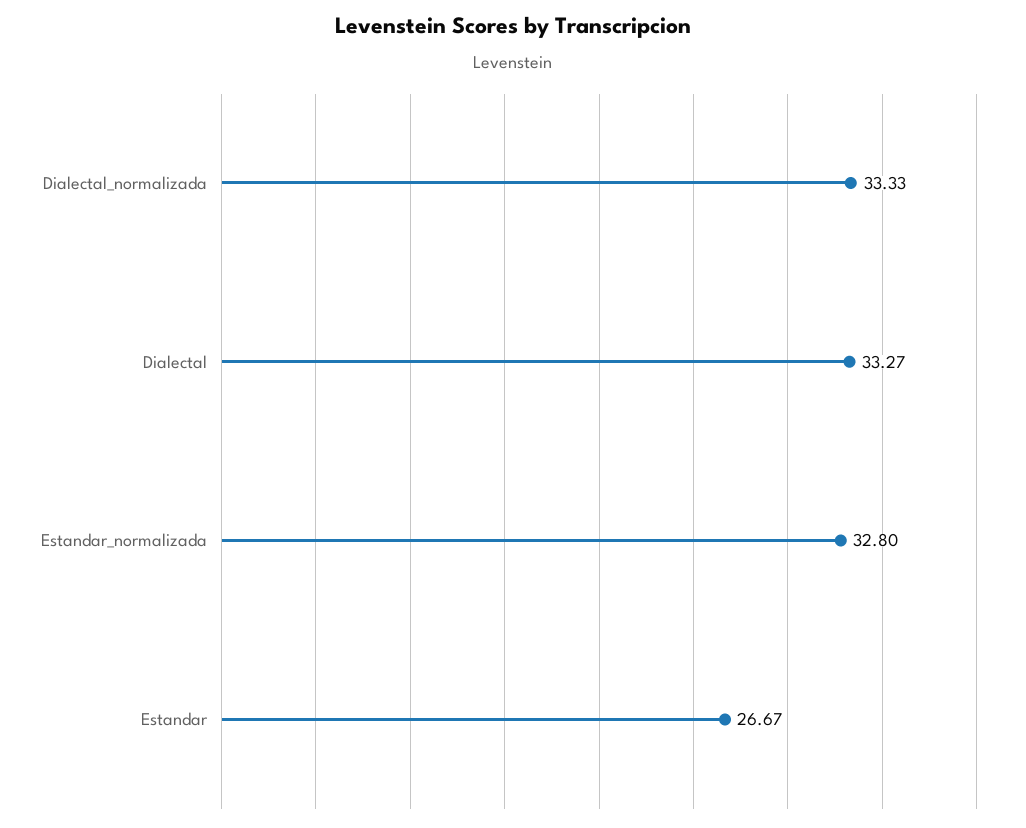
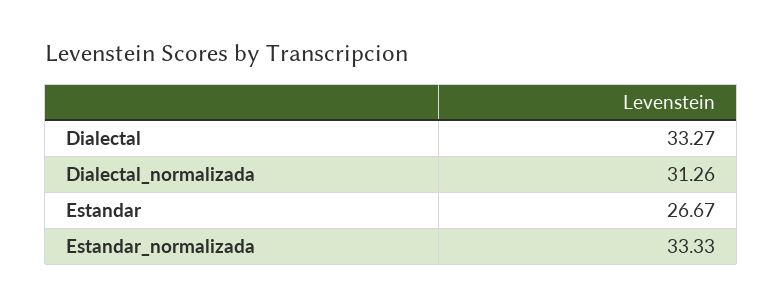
  {
-   "Dialectal_normalizada": 33.33,
+   "Dialectal_normalizada": 31.26,
    "Dialectal": 33.27,
-   "Estandar_normalizada": 32.8,
+   "Estandar_normalizada": 33.33,
    "Estandar": 26.67
  }

